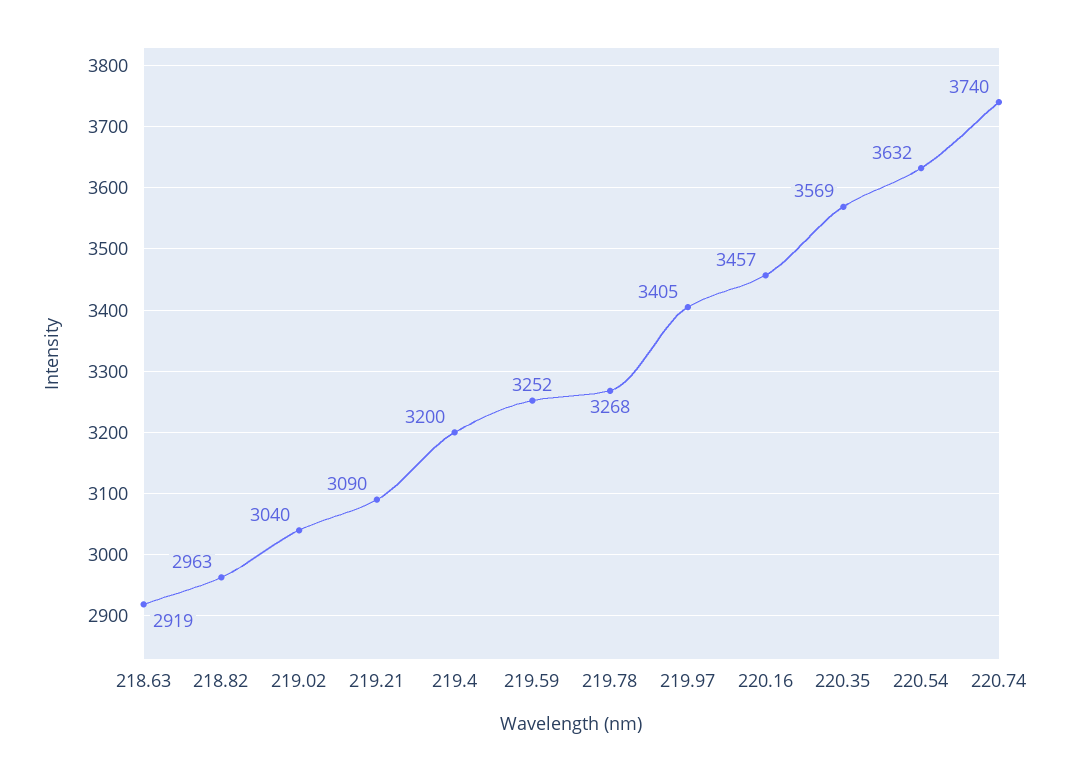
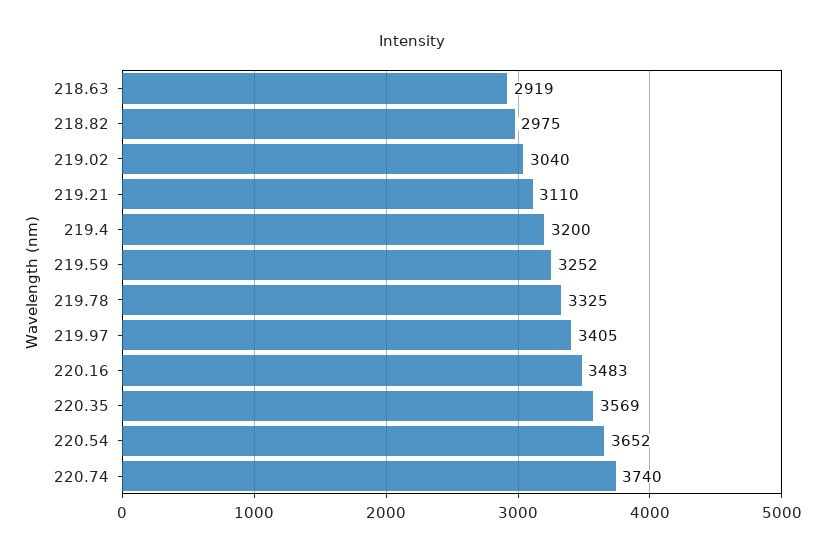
  {
    "218.63": 2919,
-   "218.82": 2963,
+   "218.82": 2975,
    "219.02": 3040,
-   "219.21": 3090,
+   "219.21": 3110,
    "219.4": 3200,
    "219.59": 3252,
-   "219.78": 3268,
+   "219.78": 3325,
    "219.97": 3405,
-   "220.16": 3457,
+   "220.16": 3483,
    "220.35": 3569,
-   "220.54": 3632,
+   "220.54": 3652,
    "220.74": 3740
  }

